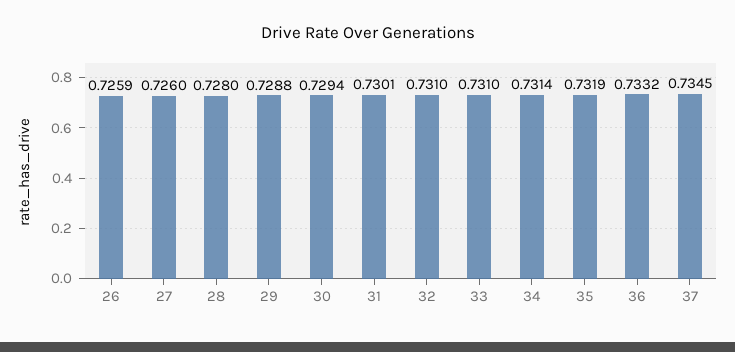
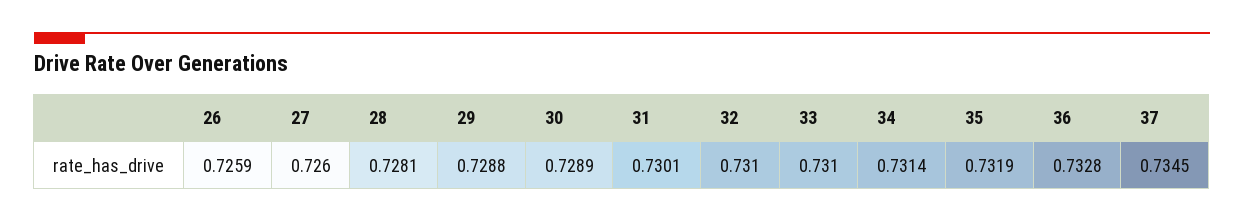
  {
    "26": 0.7259,
    "27": 0.726,
-   "28": 0.728,
+   "28": 0.7281,
    "29": 0.7288,
-   "30": 0.7294,
+   "30": 0.7289,
    "31": 0.7301,
    "32": 0.731,
    "33": 0.731,
    "34": 0.7314,
    "35": 0.7319,
-   "36": 0.7332,
+   "36": 0.7328,
    "37": 0.7345
  }

